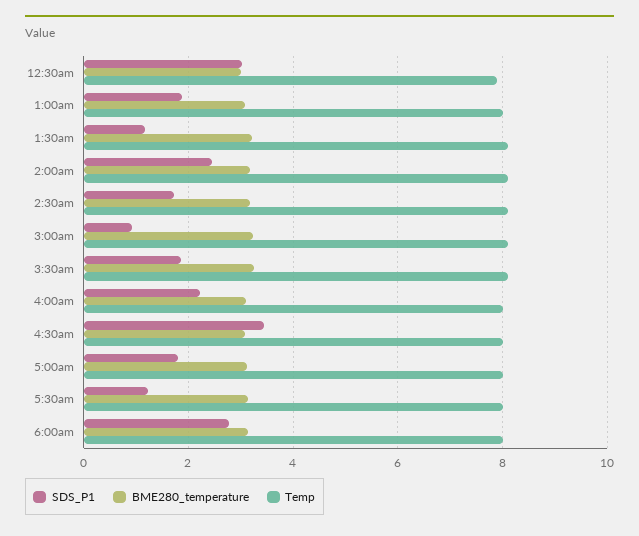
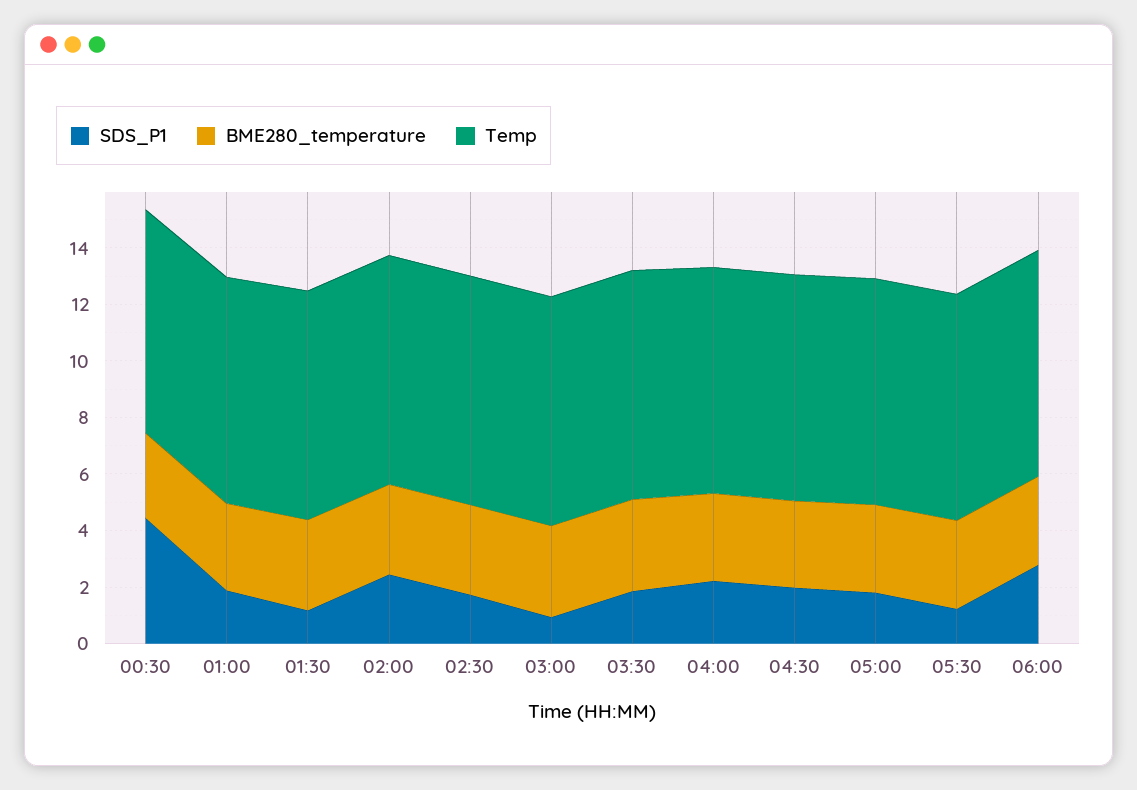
  {
    "SDS_P1": {
-     "12:30am": 3,
+     "12:30am": 4.5,
      "1:00am": 1.8,
      "1:30am": 1.2,
      "2:00am": 2.4,
      "2:30am": 1.8,
      "3:00am": 1,
      "3:30am": 1.8,
      "4:00am": 2.2,
-     "4:30am": 3.4,
+     "4:30am": 2,
      "5:00am": 1.8,
      "5:30am": 1.2,
      "6:00am": 2.8
    },
    "BME280_temperature": {
      "12:30am": 3,
      "1:00am": 3,
      "1:30am": 3.2,
      "2:00am": 3.2,
      "2:30am": 3.2,
      "3:00am": 3.2,
      "3:30am": 3.2,
      "4:00am": 3,
      "4:30am": 3,
      "5:00am": 3.2,
      "5:30am": 3.2,
      "6:00am": 3.2
    },
    "Temp": {
      "12:30am": 8,
      "1:00am": 8,
      "1:30am": 8.2,
      "2:00am": 8.2,
      "2:30am": 8.2,
      "3:00am": 8.2,
      "3:30am": 8.2,
      "4:00am": 8,
      "4:30am": 8,
      "5:00am": 8,
      "5:30am": 8,
      "6:00am": 8
    }
  }

